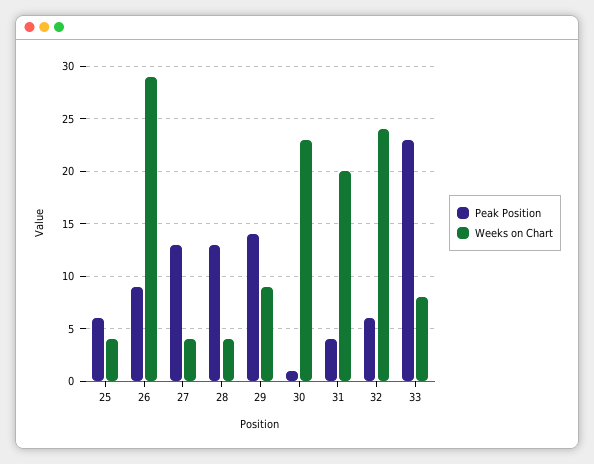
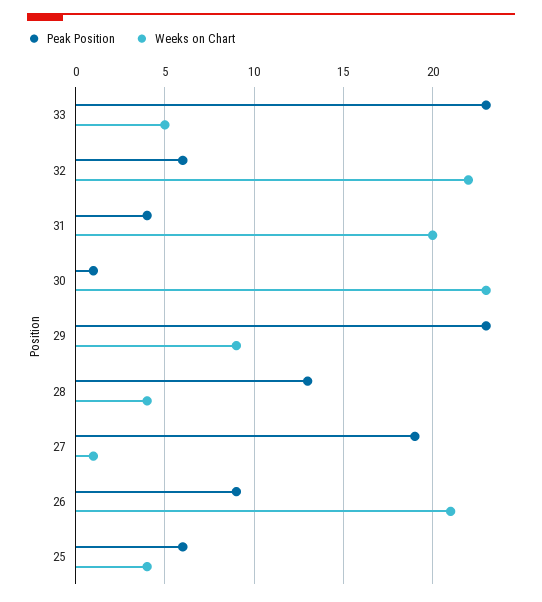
  {
    "Peak Position": {
      "25": 6,
      "26": 9,
-     "27": 13,
+     "27": 19,
      "28": 13,
-     "29": 14,
+     "29": 23,
      "30": 1,
      "31": 4,
      "32": 6,
      "33": 23
    },
    "Weeks on Chart": {
      "25": 4,
-     "26": 29,
+     "26": 21,
-     "27": 4,
+     "27": 1,
      "28": 4,
      "29": 9,
      "30": 23,
      "31": 20,
-     "32": 24,
+     "32": 22,
-     "33": 8
+     "33": 5
    }
  }

